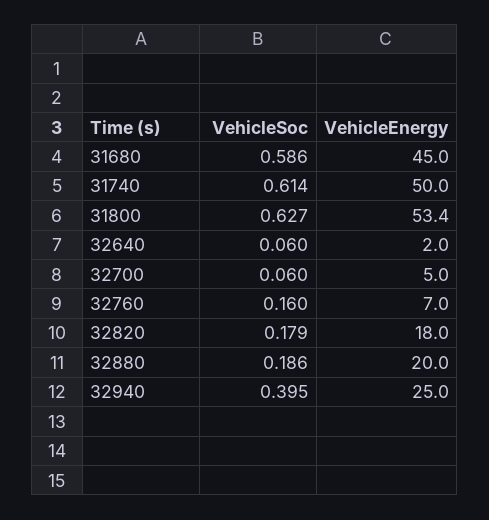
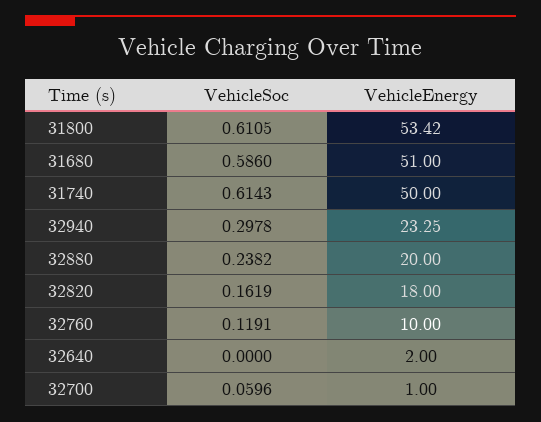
  {
    "VehicleSoc": {
      "31680": 0.586,
      "31740": 0.6143,
-     "31800": 0.627,
+     "31800": 0.6105,
-     "32640": 0.06,
+     "32640": 0,
      "32700": 0.0596,
-     "32760": 0.16,
+     "32760": 0.1191,
-     "32820": 0.179,
+     "32820": 0.1619,
-     "32880": 0.186,
+     "32880": 0.2382,
-     "32940": 0.395
+     "32940": 0.2978
    },
    "VehicleEnergy": {
-     "31680": 45,
+     "31680": 51,
      "31740": 50,
      "31800": 53.42,
      "32640": 2,
-     "32700": 5,
+     "32700": 1,
-     "32760": 7,
+     "32760": 10,
      "32820": 18,
      "32880": 20,
-     "32940": 25
+     "32940": 23.25
    }
  }

